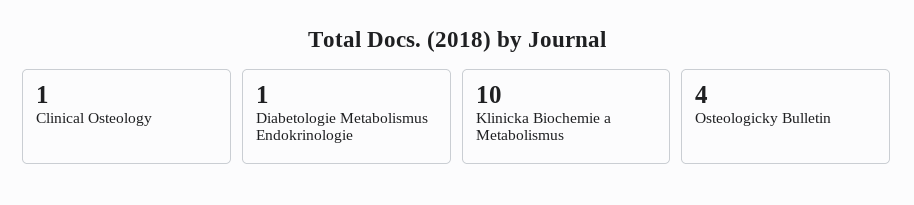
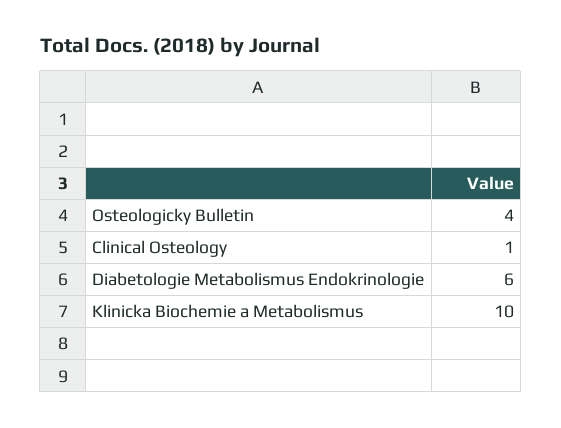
  {
    "Clinical Osteology": 1,
-   "Diabetologie Metabolismus Endokrinologie": 1,
+   "Diabetologie Metabolismus Endokrinologie": 6,
    "Klinicka Biochemie a Metabolismus": 10,
    "Osteologicky Bulletin": 4
  }

